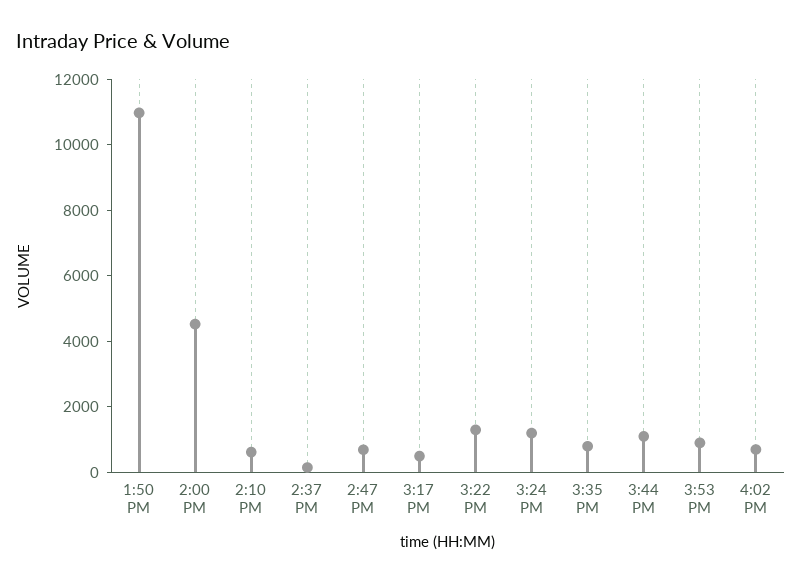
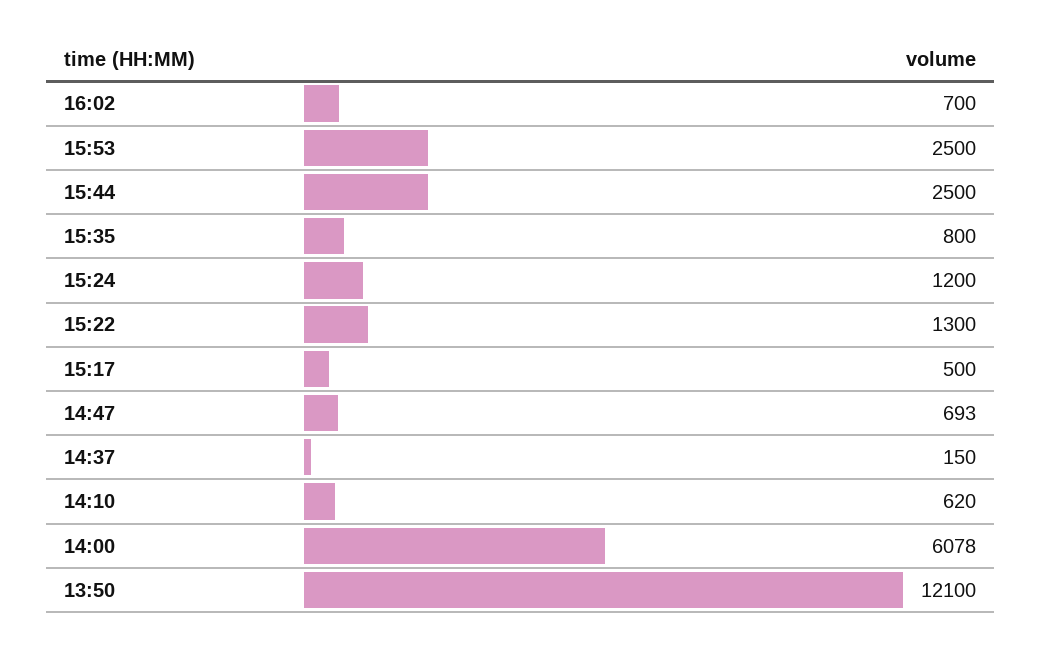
  {
-   "1:50 PM": 11000,
+   "1:50 PM": 12100,
-   "2:00 PM": 4500,
+   "2:00 PM": 6078,
    "2:10 PM": 620,
    "2:37 PM": 150,
    "2:47 PM": 693,
    "3:17 PM": 500,
    "3:22 PM": 1300,
    "3:24 PM": 1200,
    "3:35 PM": 800,
-   "3:44 PM": 1000,
+   "3:44 PM": 2500,
-   "3:53 PM": 1000,
+   "3:53 PM": 2500,
    "4:02 PM": 700
  }

